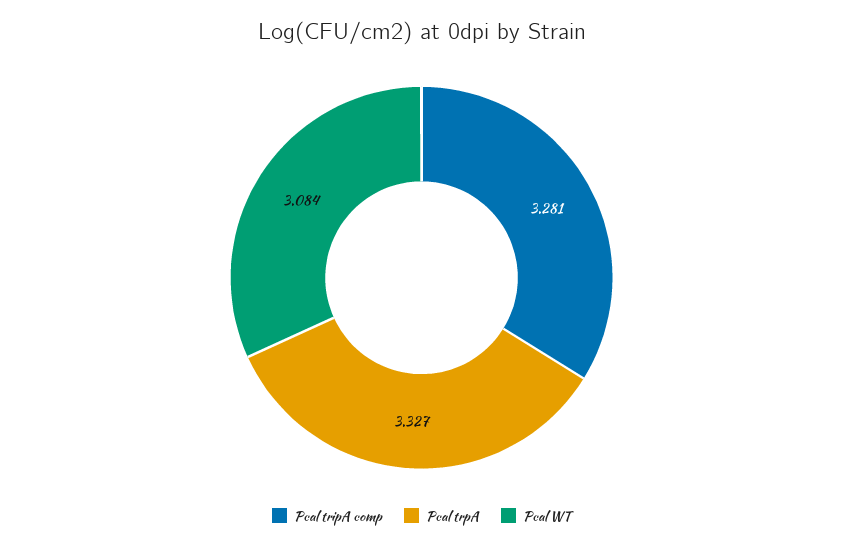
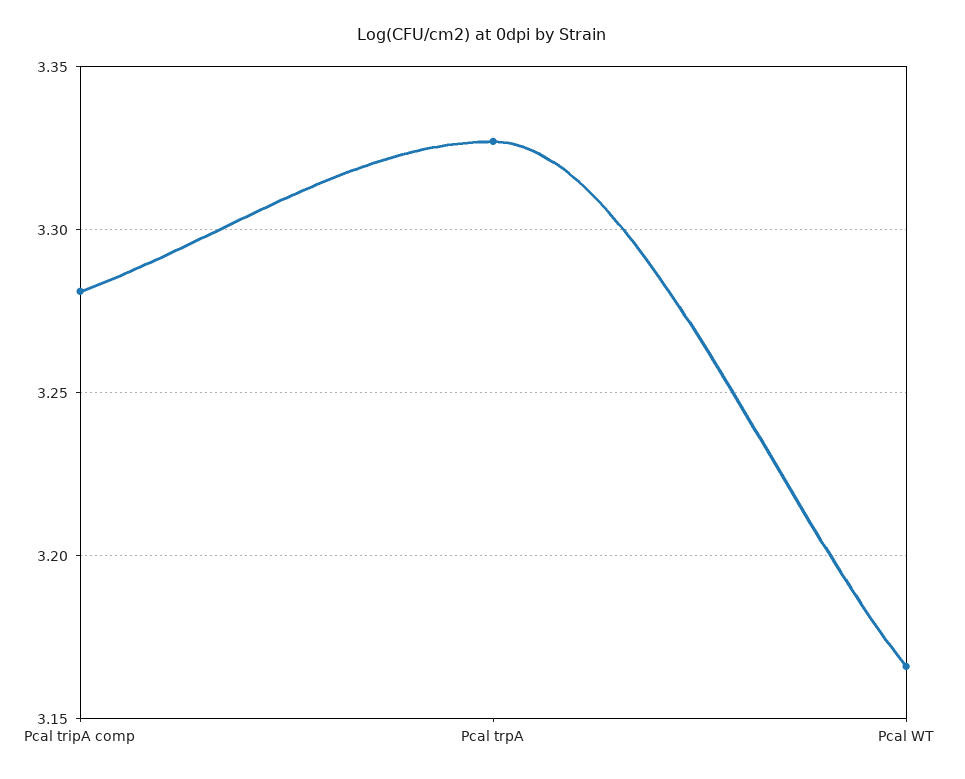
  {
    "Pcal tripA comp": 3.281,
    "Pcal trpA": 3.327,
-   "Pcal WT": 3.084
+   "Pcal WT": 3.165
  }

